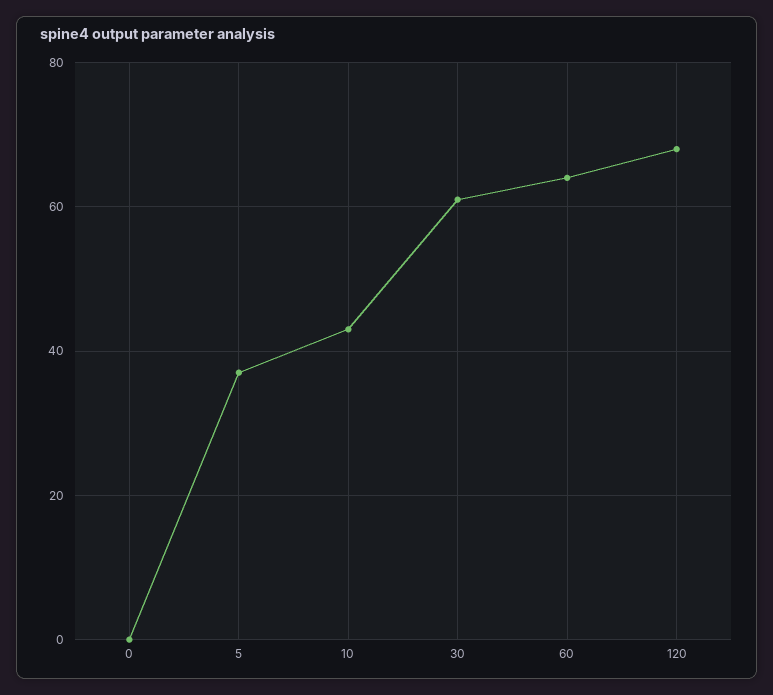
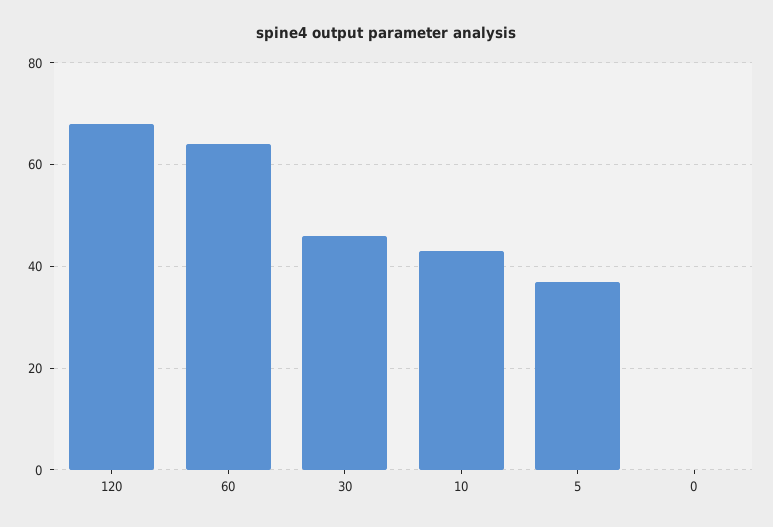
  {
    "0": 0,
    "5": 35,
    "10": 45,
-   "30": 60,
+   "30": 45,
    "60": 65,
    "120": 70
  }

